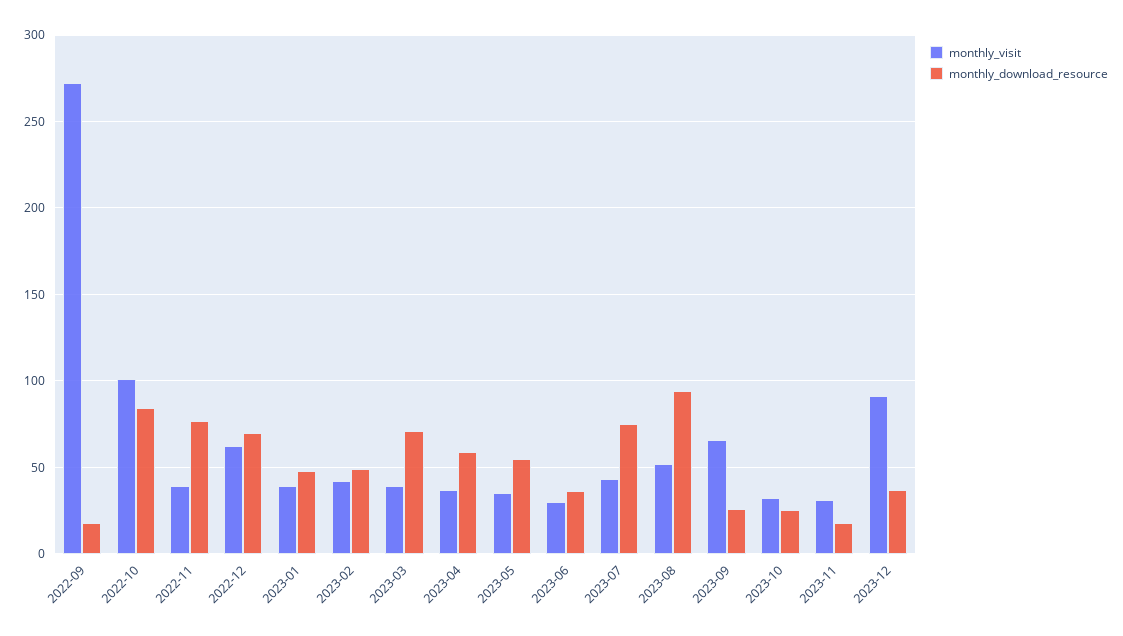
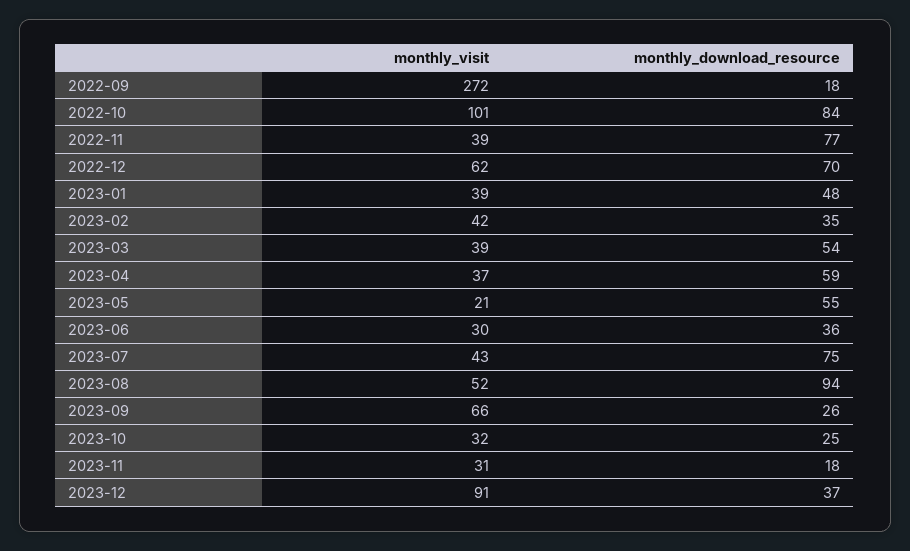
  {
    "monthly_visit": {
      "2022-09": 272,
      "2022-10": 101,
      "2022-11": 39,
      "2022-12": 62,
      "2023-01": 39,
      "2023-02": 42,
      "2023-03": 39,
      "2023-04": 37,
-     "2023-05": 35,
+     "2023-05": 21,
      "2023-06": 30,
      "2023-07": 43,
      "2023-08": 52,
      "2023-09": 66,
      "2023-10": 32,
      "2023-11": 31,
      "2023-12": 91
    },
    "monthly_download_resource": {
      "2022-09": 18,
      "2022-10": 84,
      "2022-11": 77,
      "2022-12": 70,
      "2023-01": 48,
-     "2023-02": 50,
+     "2023-02": 35,
-     "2023-03": 70,
+     "2023-03": 54,
      "2023-04": 59,
      "2023-05": 55,
      "2023-06": 36,
      "2023-07": 75,
      "2023-08": 94,
      "2023-09": 26,
      "2023-10": 25,
      "2023-11": 18,
      "2023-12": 37
    }
  }

